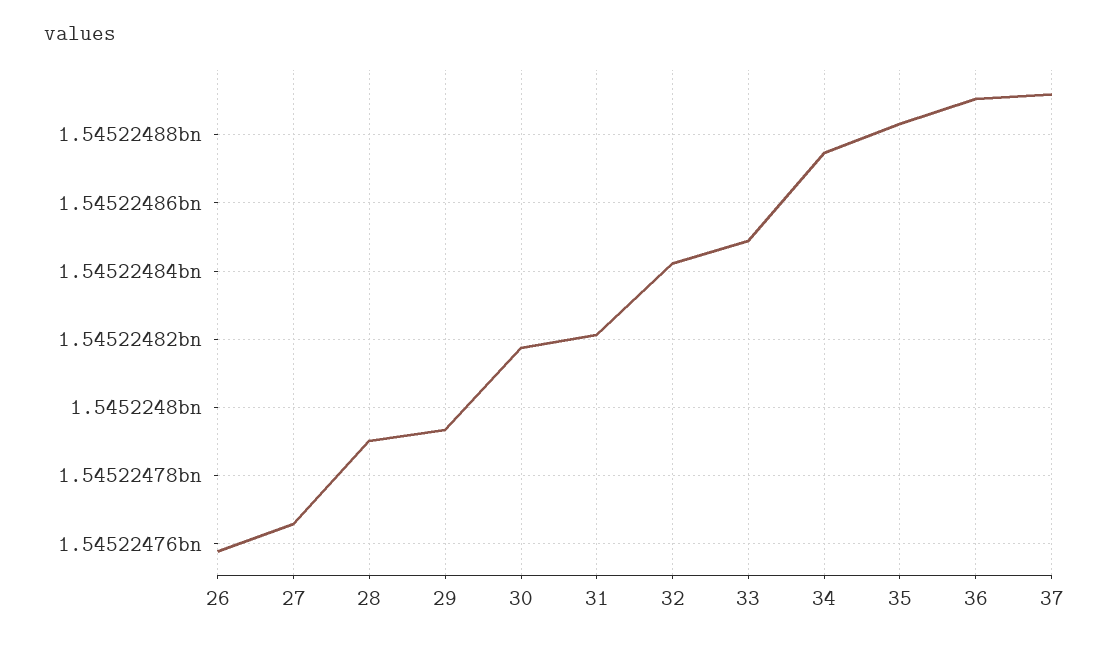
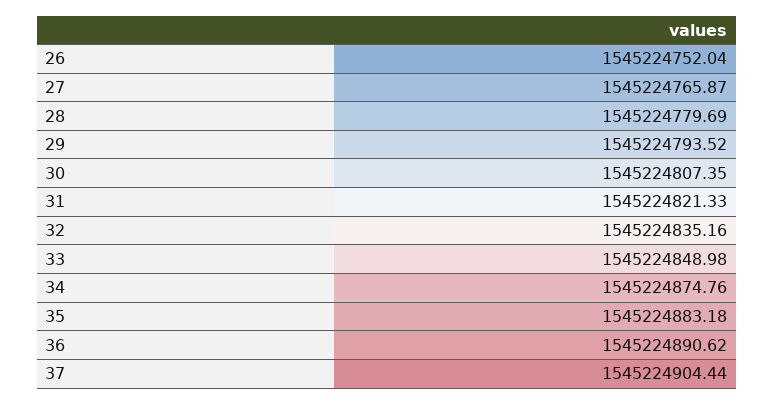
  {
-   "26": 1545224758,
+   "26": 1545224752.04,
    "27": 1545224765.87,
-   "28": 1545224790,
+   "28": 1545224779.69,
    "29": 1545224793.52,
-   "30": 1545224818,
+   "30": 1545224807.35,
    "31": 1545224821.33,
-   "32": 1545224842,
+   "32": 1545224835.16,
    "33": 1545224848.98,
    "34": 1545224874.76,
    "35": 1545224883.18,
    "36": 1545224890.62,
-   "37": 1545224892
+   "37": 1545224904.44
  }

